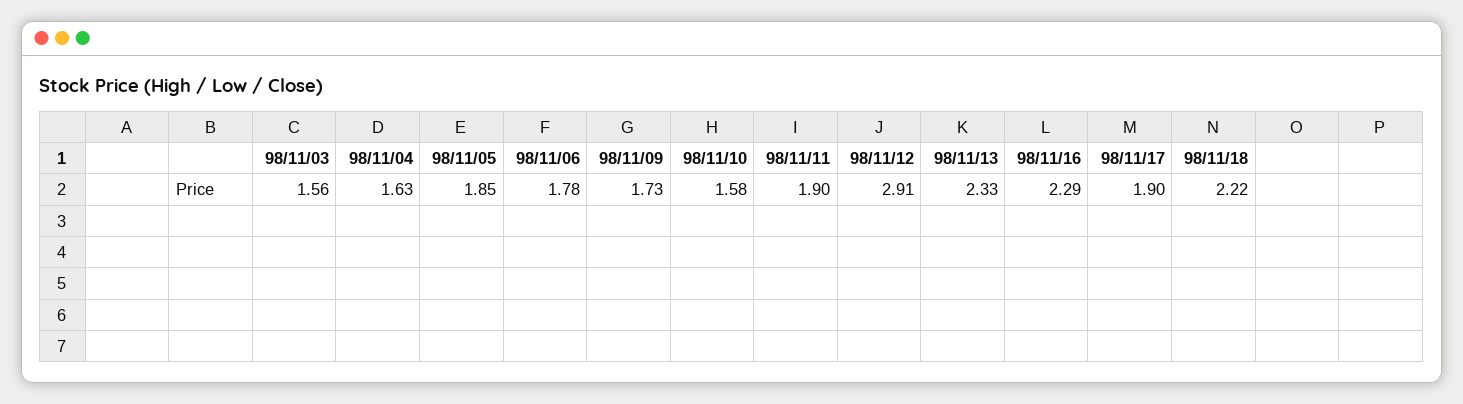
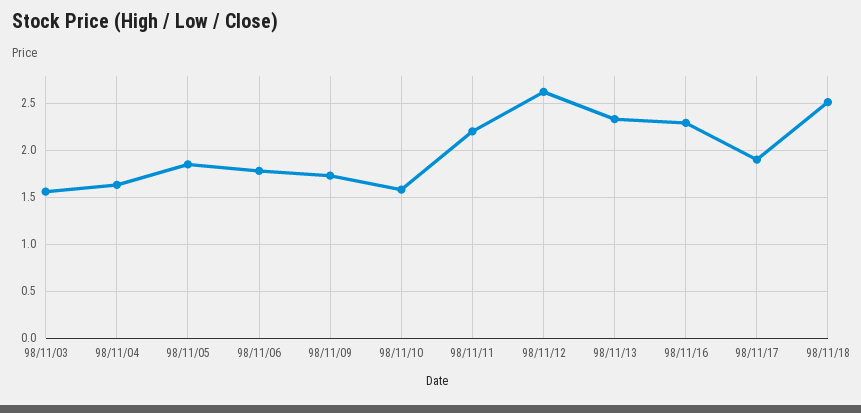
  {
    "98/11/03": 1.56,
    "98/11/04": 1.63,
    "98/11/05": 1.85,
    "98/11/06": 1.78,
    "98/11/09": 1.73,
    "98/11/10": 1.58,
-   "98/11/11": 1.9,
+   "98/11/11": 2.2,
-   "98/11/12": 2.91,
+   "98/11/12": 2.6,
    "98/11/13": 2.33,
    "98/11/16": 2.29,
    "98/11/17": 1.9,
-   "98/11/18": 2.22
+   "98/11/18": 2.5
  }

